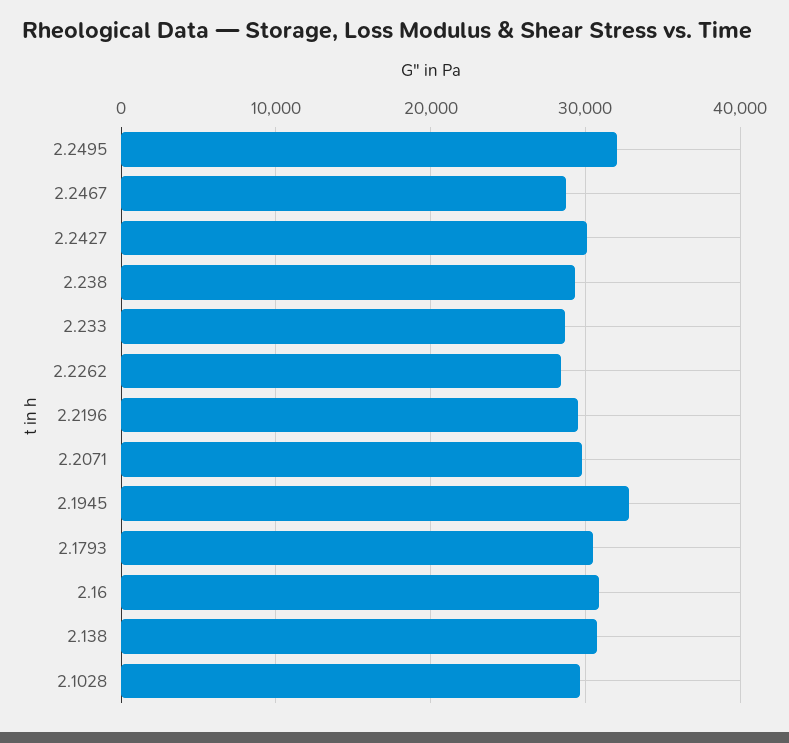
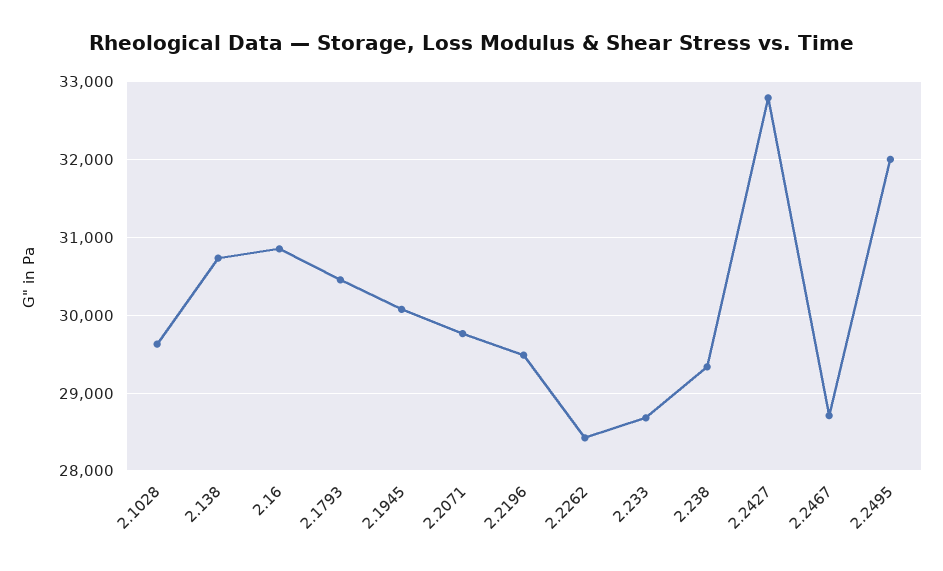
  {
    "2.2495": 32000,
    "2.2467": 28700,
-   "2.2427": 30000,
+   "2.2427": 32800,
    "2.238": 29300,
    "2.233": 28700,
    "2.2262": 28400,
    "2.2196": 29500,
    "2.2071": 29800,
-   "2.1945": 33000,
+   "2.1945": 30100,
    "2.1793": 30500,
    "2.16": 30900,
    "2.138": 30700,
    "2.1028": 29600
  }

